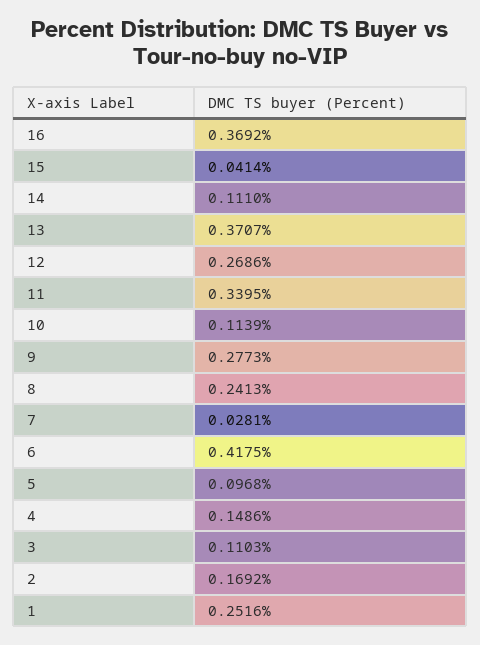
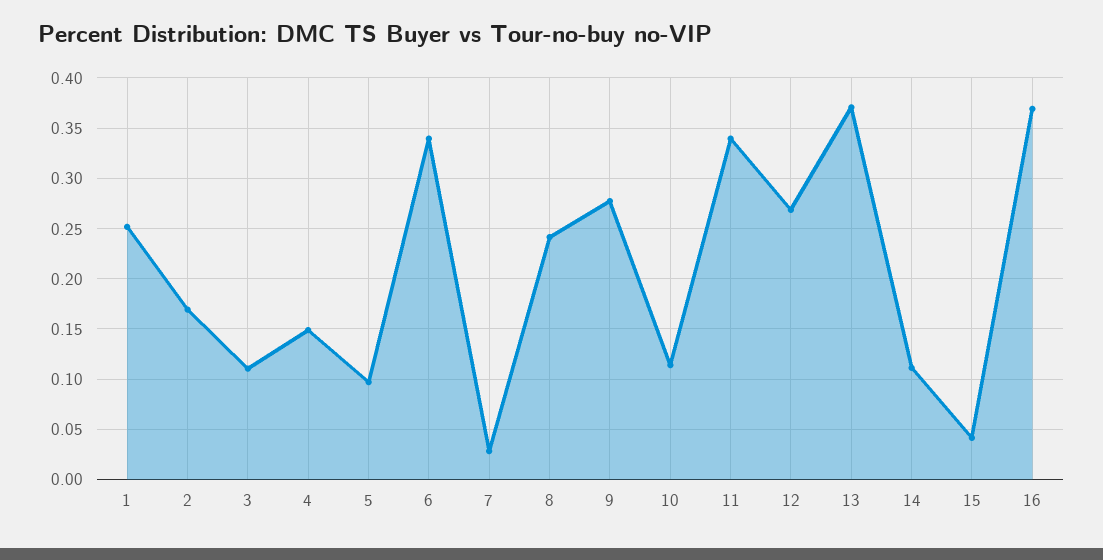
  {
    "16": 0.3692,
    "15": 0.0414,
    "14": 0.111,
    "13": 0.3707,
    "12": 0.2686,
    "11": 0.3395,
    "10": 0.1139,
    "9": 0.2773,
    "8": 0.2413,
    "7": 0.0281,
-   "6": 0.4175,
+   "6": 0.34,
    "5": 0.0968,
    "4": 0.1486,
    "3": 0.1103,
    "2": 0.1692,
    "1": 0.2516
  }

